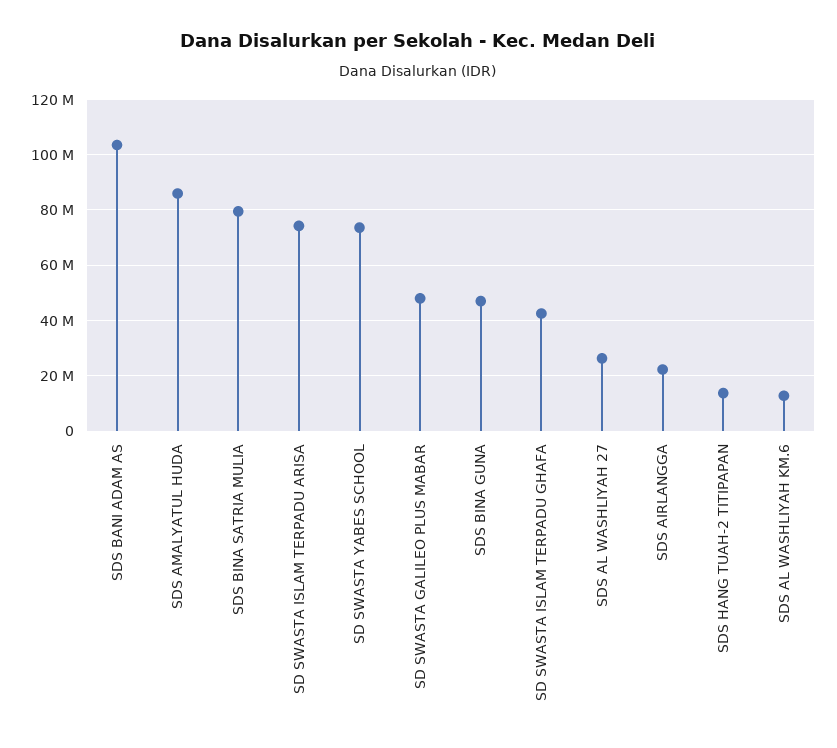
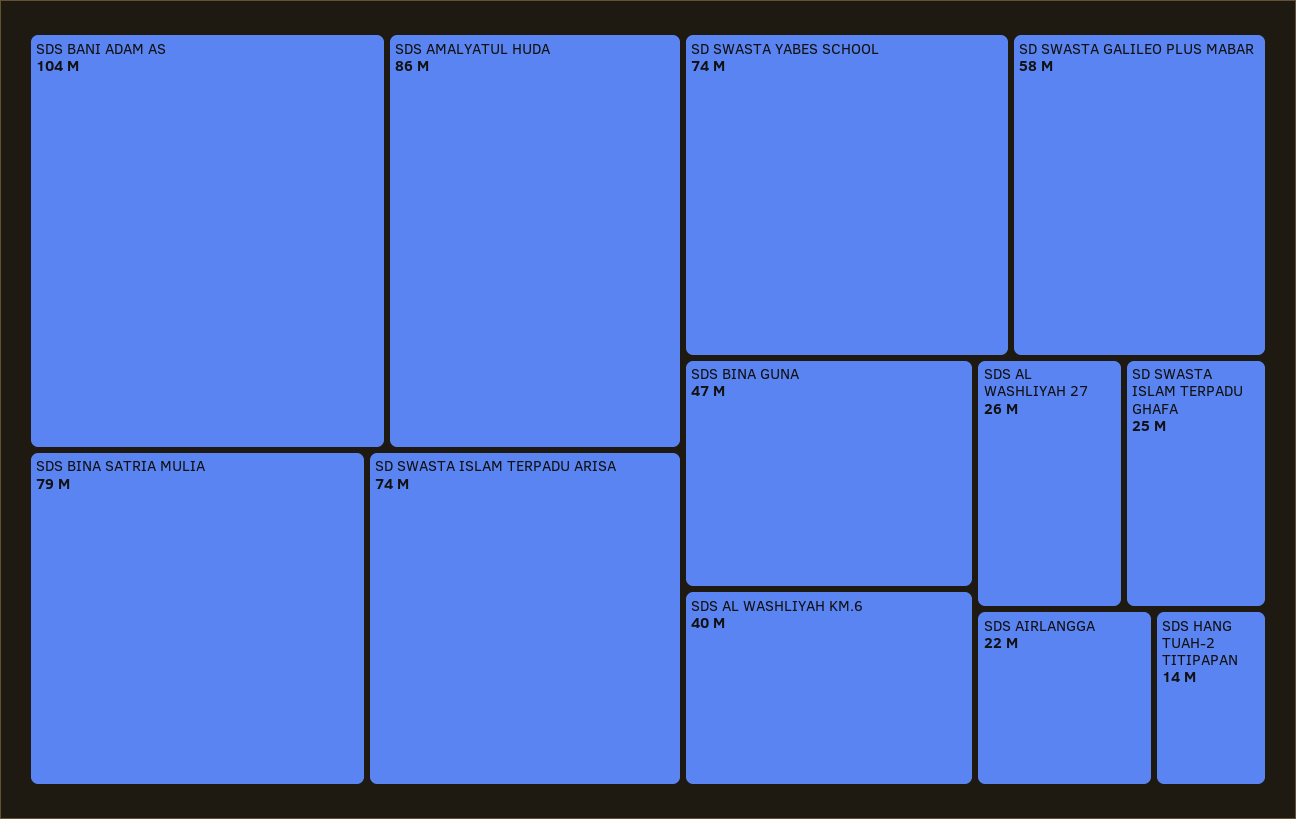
  {
    "SDS BANI ADAM AS": 104000000,
    "SDS AMALYATUL HUDA": 86000000,
    "SDS BINA SATRIA MULIA": 79000000,
    "SD SWASTA ISLAM TERPADU ARISA": 74000000,
    "SD SWASTA YABES SCHOOL": 74000000,
-   "SD SWASTA GALILEO PLUS MABAR": 47500000,
+   "SD SWASTA GALILEO PLUS MABAR": 58000000,
    "SDS BINA GUNA": 47000000,
-   "SD SWASTA ISLAM TERPADU GHAFA": 42500000,
+   "SD SWASTA ISLAM TERPADU GHAFA": 25000000,
    "SDS AL WASHLIYAH 27": 26000000,
    "SDS AIRLANGGA": 22000000,
    "SDS HANG TUAH-2 TITIPAPAN": 14000000,
-   "SDS AL WASHLIYAH KM.6": 12500000
+   "SDS AL WASHLIYAH KM.6": 40000000
  }

